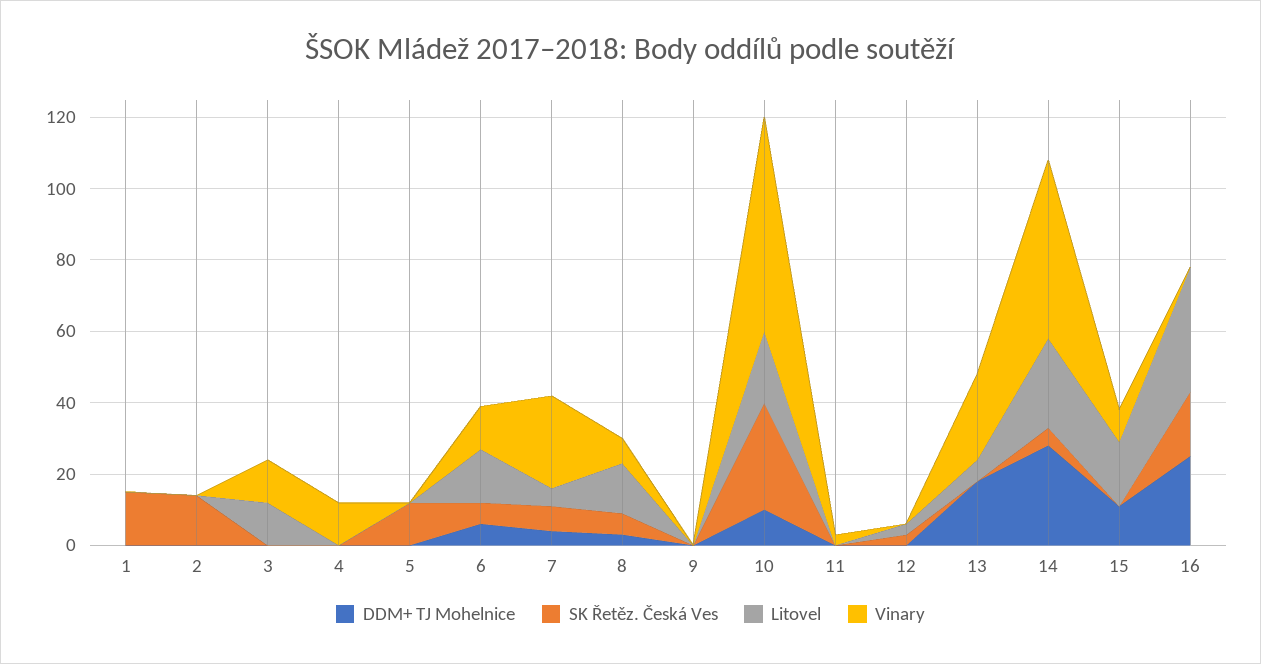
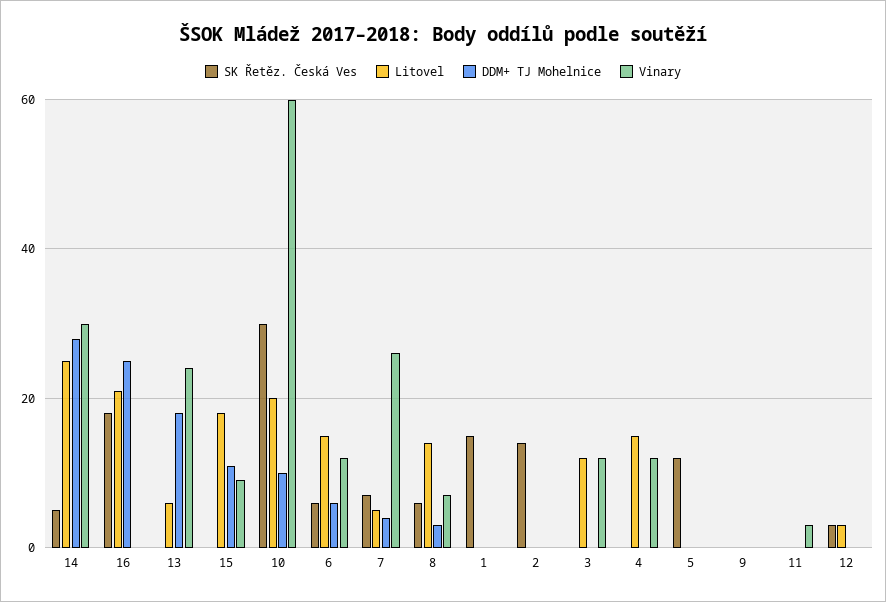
  {
    "DDM+ TJ Mohelnice": {
      "1": 0,
      "2": 0,
      "3": 0,
      "4": 0,
      "5": 0,
      "6": 5,
      "7": 5,
      "8": 5,
      "9": 0,
      "10": 10,
      "11": 0,
      "12": 0,
      "13": 20,
      "14": 30,
      "15": 10,
      "16": 25
    },
    "SK Řetěz. Česká Ves": {
      "1": 15,
      "2": 15,
      "3": 0,
      "4": 0,
      "5": 10,
      "6": 5,
      "7": 5,
      "8": 5,
      "9": 0,
      "10": 30,
      "11": 0,
      "12": 5,
      "13": 0,
      "14": 5,
      "15": 0,
      "16": 20
    },
    "Litovel": {
      "1": 0,
      "2": 0,
      "3": 10,
-     "4": 0,
+     "4": 15,
      "5": 0,
      "6": 15,
      "7": 5,
      "8": 15,
      "9": 0,
      "10": 20,
      "11": 0,
      "12": 5,
      "13": 5,
      "14": 25,
      "15": 20,
-     "16": 35
+     "16": 20
    },
    "Vinary": {
      "1": 0,
      "2": 0,
      "3": 10,
      "4": 10,
      "5": 0,
      "6": 10,
      "7": 25,
      "8": 5,
      "9": 0,
      "10": 60,
      "11": 5,
      "12": 0,
      "13": 25,
-     "14": 50,
+     "14": 30,
      "15": 10,
      "16": 0
    }
  }

